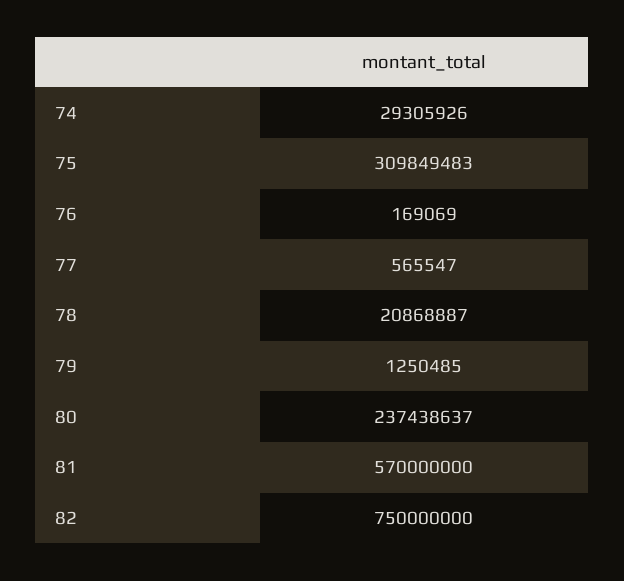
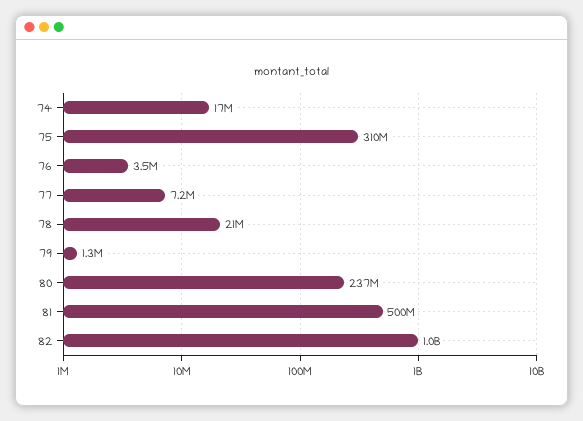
  {
-   "74": 29305926,
+   "74": 17000000,
    "75": 309849483,
-   "76": 169069,
+   "76": 3500000,
-   "77": 565547,
+   "77": 7200000,
    "78": 20868887,
    "79": 1250485,
    "80": 237438637,
-   "81": 570000000,
+   "81": 500000000,
-   "82": 750000000
+   "82": 1000000000
  }

